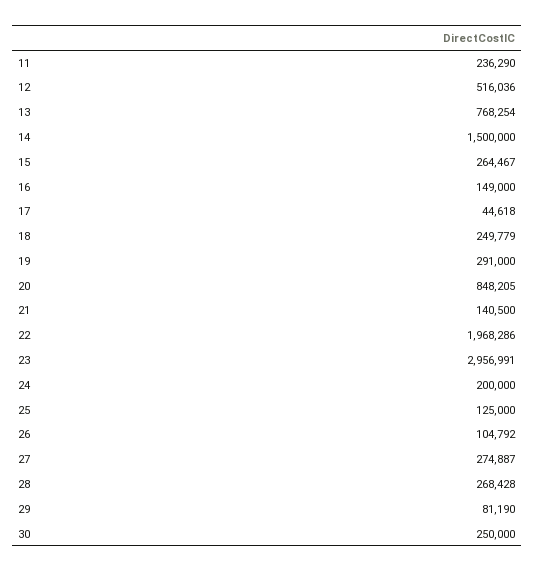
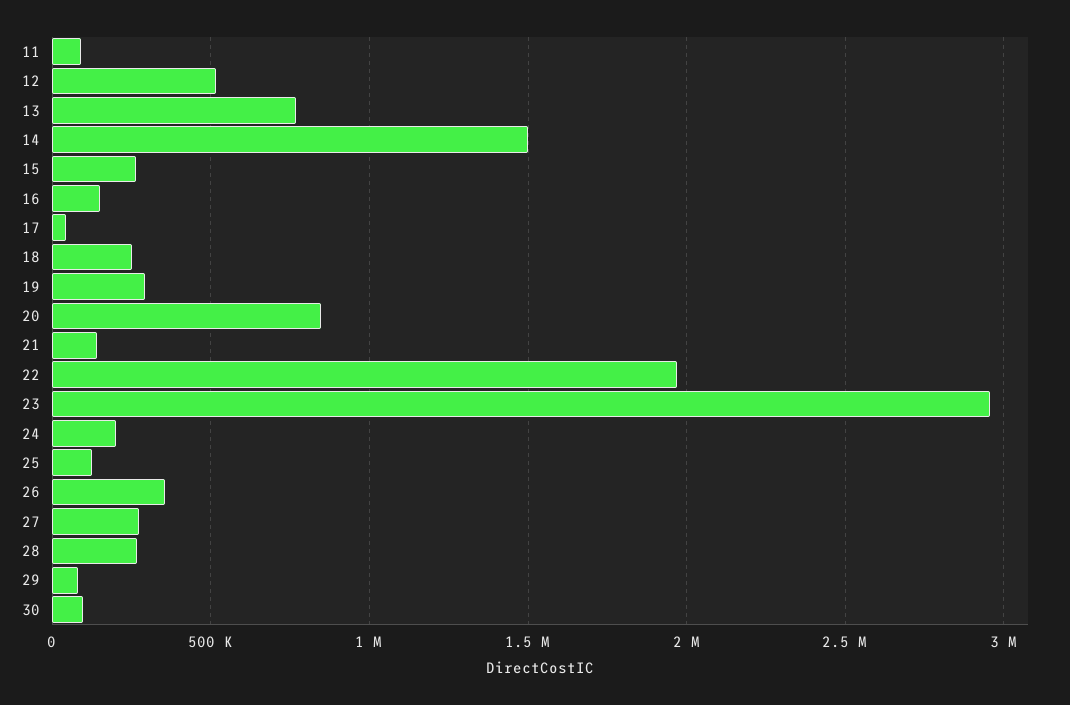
  {
-   "11": 236290,
+   "11": 100000,
    "12": 516036,
    "13": 768254,
    "14": 1500000,
    "15": 264467,
    "16": 149000,
    "17": 44618,
    "18": 249779,
    "19": 291000,
    "20": 848205,
    "21": 140500,
    "22": 1968286,
    "23": 2956991,
    "24": 200000,
    "25": 125000,
-   "26": 104792,
+   "26": 350000,
    "27": 274887,
    "28": 268428,
    "29": 81190,
-   "30": 250000
+   "30": 100000
  }

